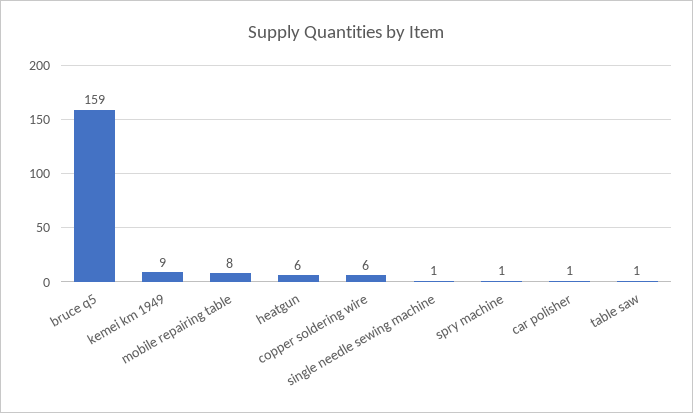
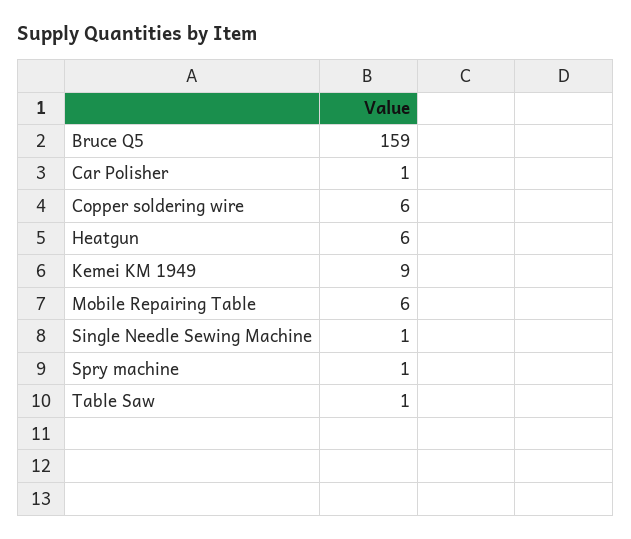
  {
    "bruce q5": 159,
    "kemei km 1949": 9,
-   "mobile repairing table": 8,
+   "mobile repairing table": 6,
    "heatgun": 6,
    "copper soldering wire": 6,
    "single needle sewing machine": 1,
    "spry machine": 1,
    "car polisher": 1,
    "table saw": 1
  }

